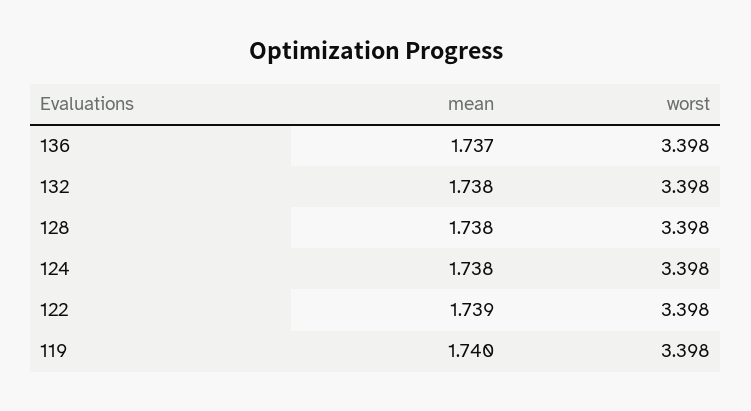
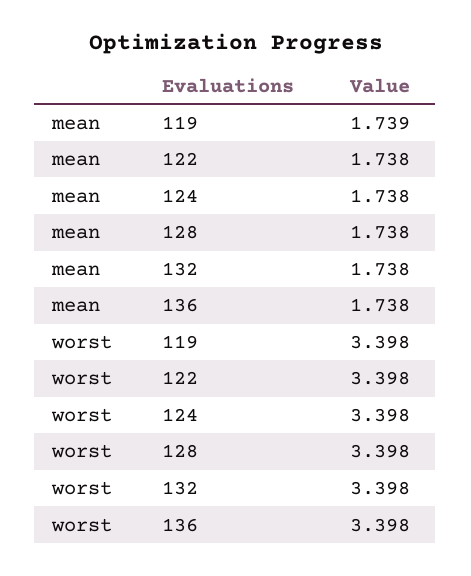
  {
    "mean": {
-     "136": 1.737,
+     "136": 1.738,
      "132": 1.738,
      "128": 1.738,
      "124": 1.738,
-     "122": 1.739,
+     "122": 1.738,
-     "119": 1.74
+     "119": 1.739
    },
    "worst": {
      "136": 3.398,
      "132": 3.398,
      "128": 3.398,
      "124": 3.398,
      "122": 3.398,
      "119": 3.398
    }
  }

